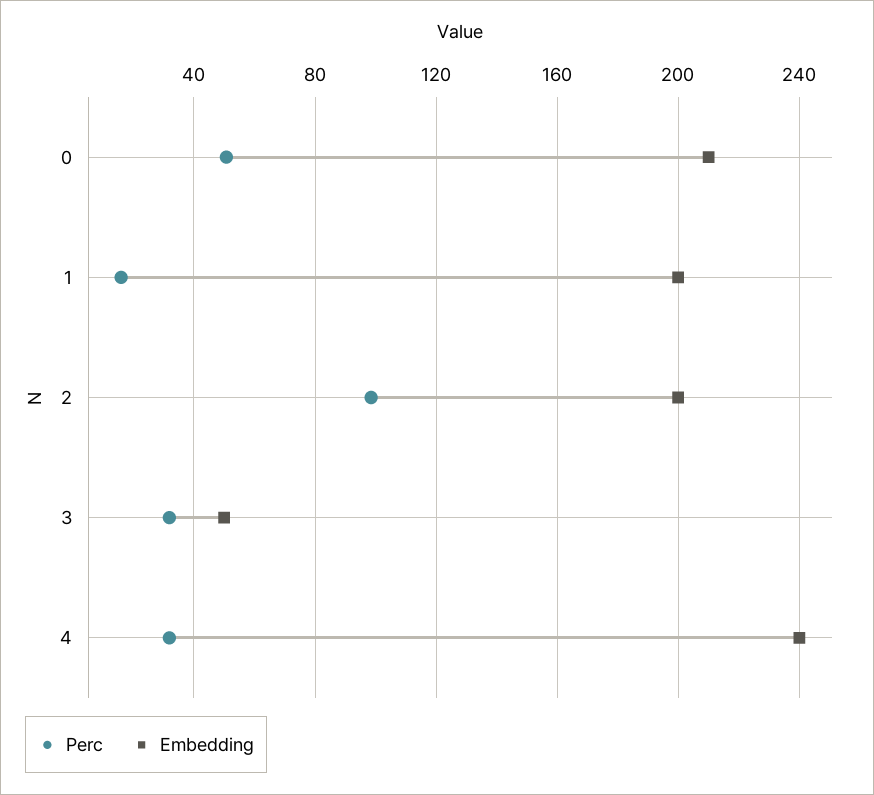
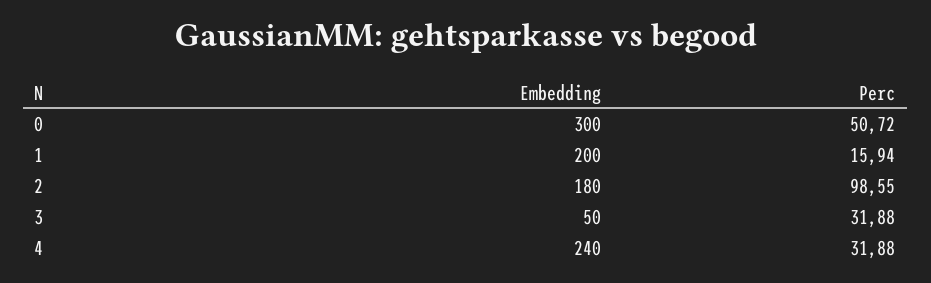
  {
    "Perc": {
      "0": 50.72,
      "1": 15.94,
      "2": 98.55,
      "3": 31.88,
      "4": 31.88
    },
    "Embedding": {
-     "0": 210,
+     "0": 300,
      "1": 200,
-     "2": 200,
+     "2": 180,
      "3": 50,
      "4": 240
    }
  }

